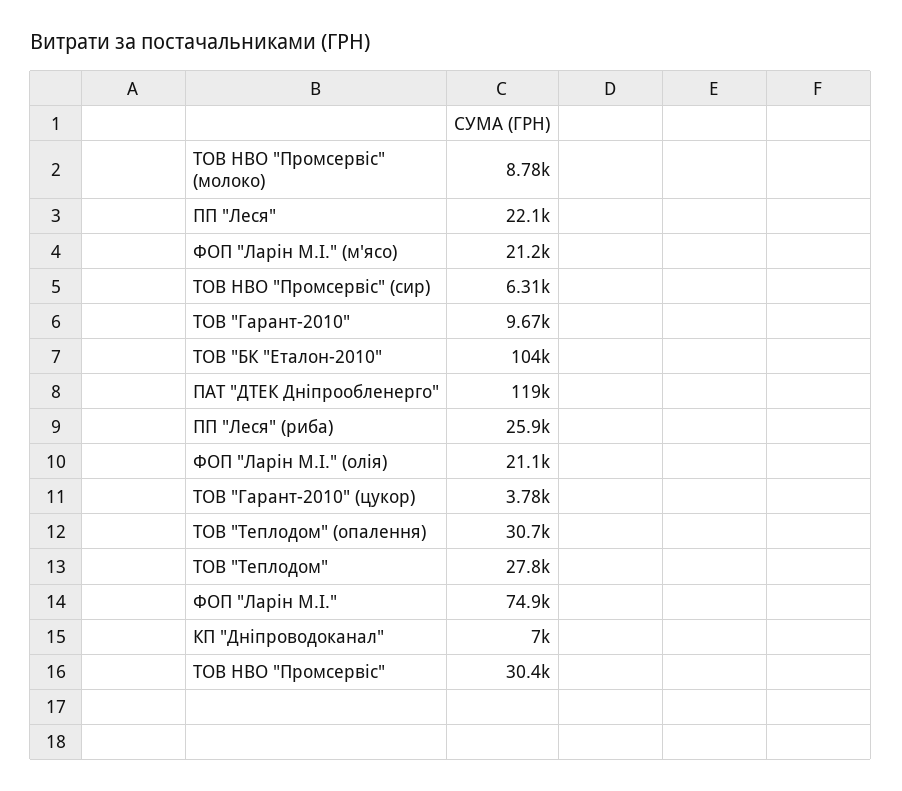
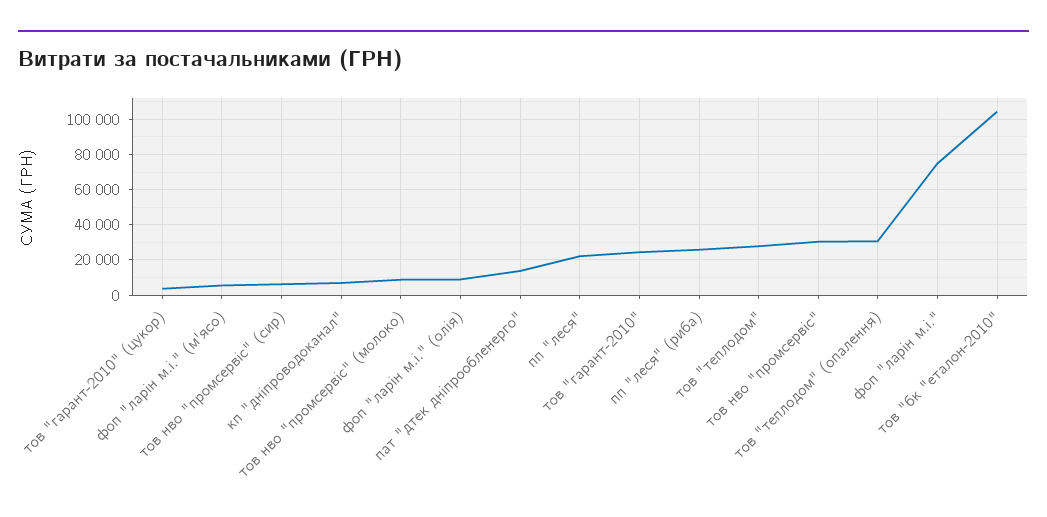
  {
    "ТОВ НВО \"Промсервіс\" (молоко)": 8780,
    "ПП \"Леся\"": 22100,
-   "ФОП \"Ларін М.І.\" (м'ясо)": 21200,
+   "ФОП \"Ларін М.І.\" (м'ясо)": 5000,
    "ТОВ НВО \"Промсервіс\" (сир)": 6310,
-   "ТОВ \"Гарант-2010\"": 9670,
+   "ТОВ \"Гарант-2010\"": 25000,
    "ТОВ \"БК \"Еталон-2010\"": 104000,
-   "ПАТ \"ДТЕК Дніпрообленерго\"": 119000,
+   "ПАТ \"ДТЕК Дніпрообленерго\"": 15000,
    "ПП \"Леся\" (риба)": 25900,
-   "ФОП \"Ларін М.І.\" (олія)": 21100,
+   "ФОП \"Ларін М.І.\" (олія)": 10000,
    "ТОВ \"Гарант-2010\" (цукор)": 3780,
    "ТОВ \"Теплодом\" (опалення)": 30700,
    "ТОВ \"Теплодом\"": 27800,
    "ФОП \"Ларін М.І.\"": 74900,
    "КП \"Дніпроводоканал\"": 7000,
    "ТОВ НВО \"Промсервіс\"": 30400
  }

